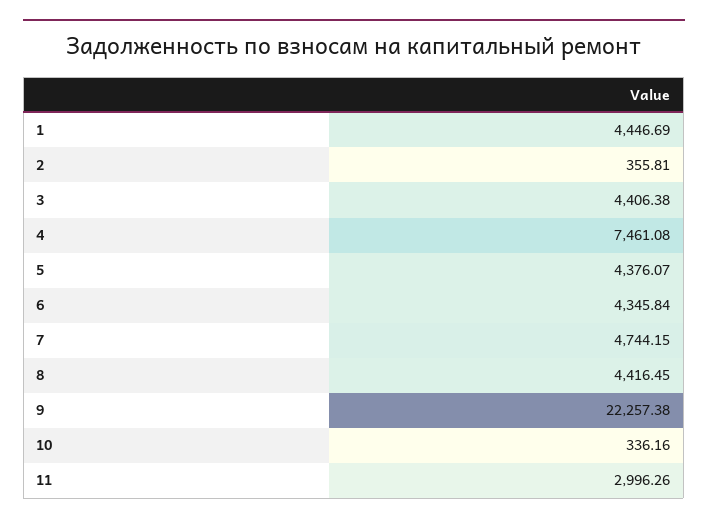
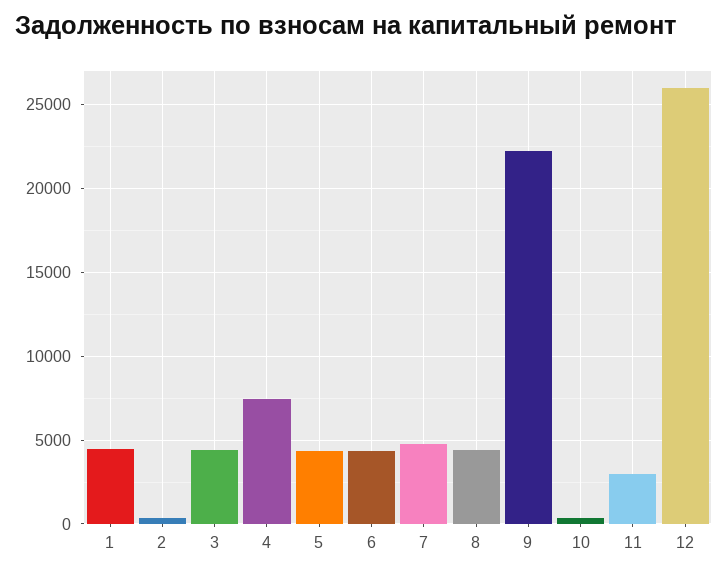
  {
    "1": 4446.69,
    "2": 355.81,
    "3": 4406.38,
    "4": 7461.08,
    "5": 4376.07,
    "6": 4345.84,
    "7": 4744.15,
    "8": 4416.45,
    "9": 22257.38,
    "10": 336.16,
-   "11": 2996.26
+   "11": 2996.26,
+   "12": 26000
  }

